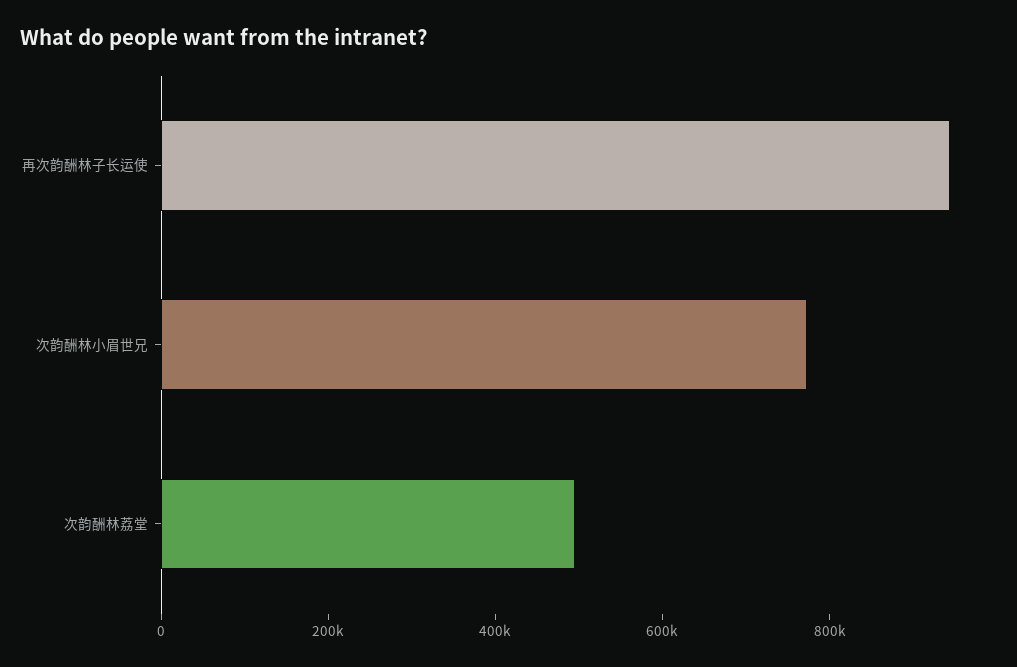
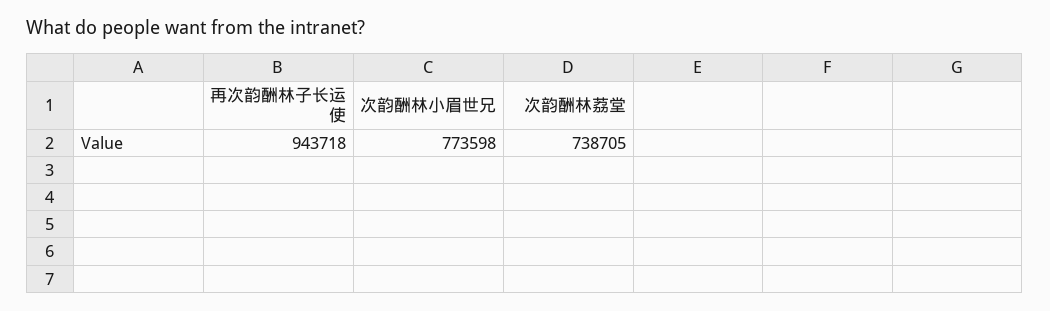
  {
    "再次韵酬林子长运使": 943718,
    "次韵酬林小眉世兄": 773598,
-   "次韵酬林荔堂": 500000
+   "次韵酬林荔堂": 738705
  }

